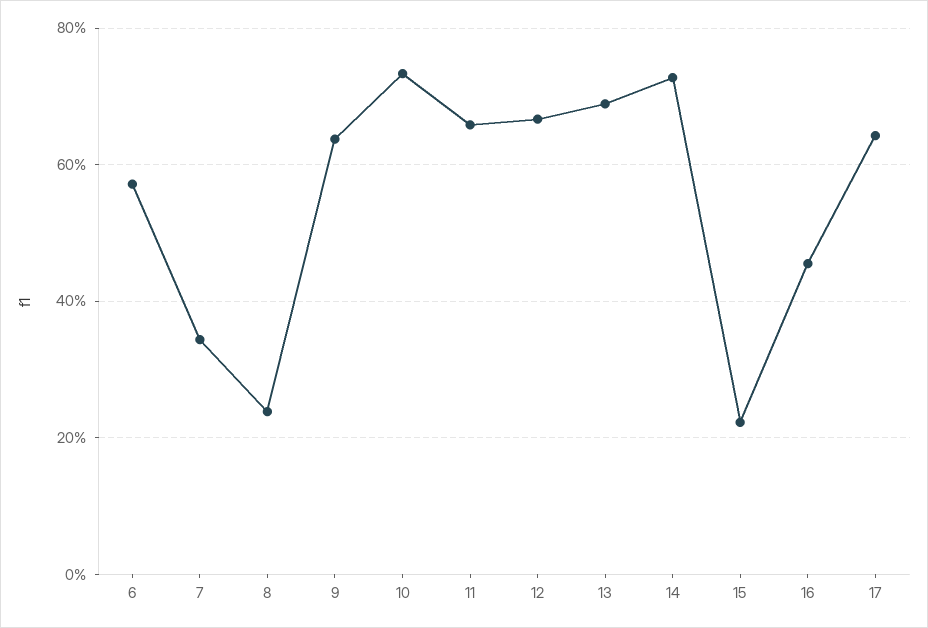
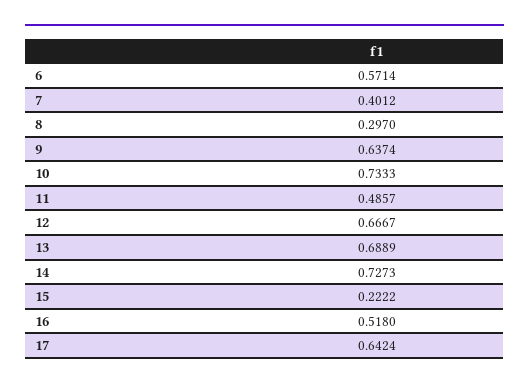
  {
    "6": 0.5714,
-   "7": 0.34,
+   "7": 0.4012,
-   "8": 0.24,
+   "8": 0.297,
    "9": 0.6374,
    "10": 0.7333,
-   "11": 0.66,
+   "11": 0.4857,
    "12": 0.6667,
    "13": 0.6889,
    "14": 0.7273,
    "15": 0.2222,
-   "16": 0.46,
+   "16": 0.518,
    "17": 0.6424
  }

